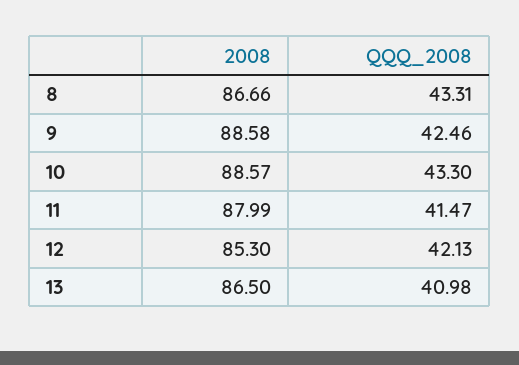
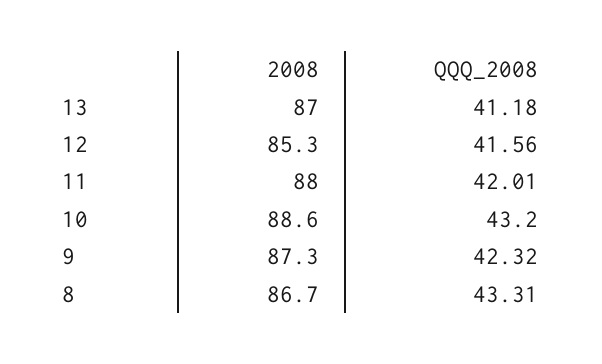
  {
    "2008": {
      "8": 86.66,
-     "9": 88.58,
+     "9": 87.3,
      "10": 88.57,
      "11": 87.99,
      "12": 85.3,
-     "13": 86.5
+     "13": 87
    },
    "QQQ_2008": {
      "8": 43.31,
-     "9": 42.46,
+     "9": 42.32,
-     "10": 43.3,
+     "10": 43.2,
-     "11": 41.47,
+     "11": 42.01,
-     "12": 42.13,
+     "12": 41.56,
-     "13": 40.98
+     "13": 41.18
    }
  }

